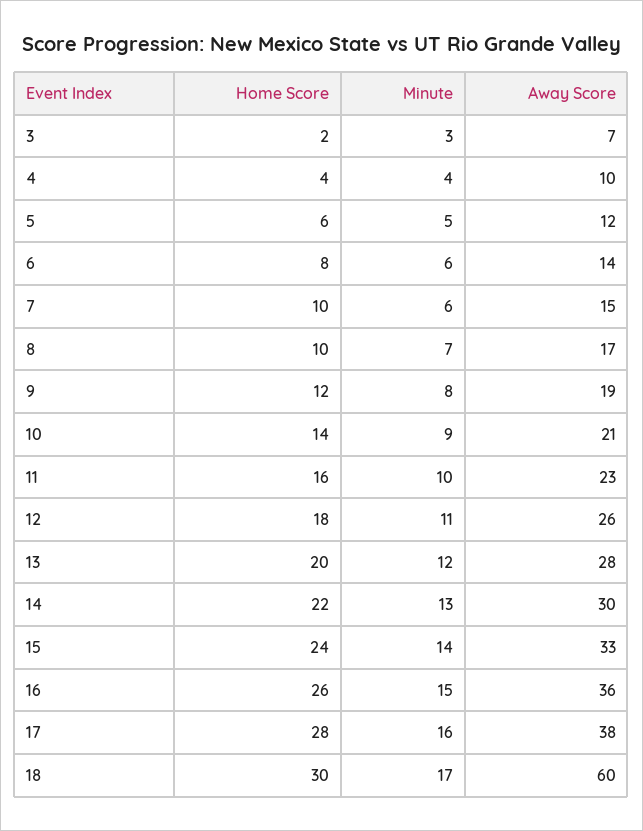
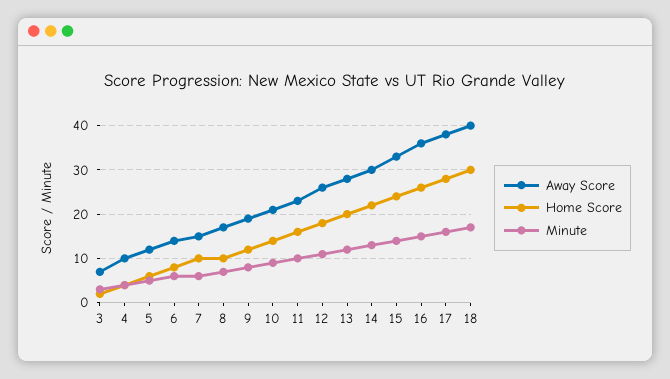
  {
    "Home Score": {
      "3": 2,
      "4": 4,
      "5": 6,
      "6": 8,
      "7": 10,
      "8": 10,
      "9": 12,
      "10": 14,
      "11": 16,
      "12": 18,
      "13": 20,
      "14": 22,
      "15": 24,
      "16": 26,
      "17": 28,
      "18": 30
    },
    "Minute": {
      "3": 3,
      "4": 4,
      "5": 5,
      "6": 6,
      "7": 6,
      "8": 7,
      "9": 8,
      "10": 9,
      "11": 10,
      "12": 11,
      "13": 12,
      "14": 13,
      "15": 14,
      "16": 15,
      "17": 16,
      "18": 17
    },
    "Away Score": {
      "3": 7,
      "4": 10,
      "5": 12,
      "6": 14,
      "7": 15,
      "8": 17,
      "9": 19,
      "10": 21,
      "11": 23,
      "12": 26,
      "13": 28,
      "14": 30,
      "15": 33,
      "16": 36,
      "17": 38,
-     "18": 60
+     "18": 40
    }
  }

